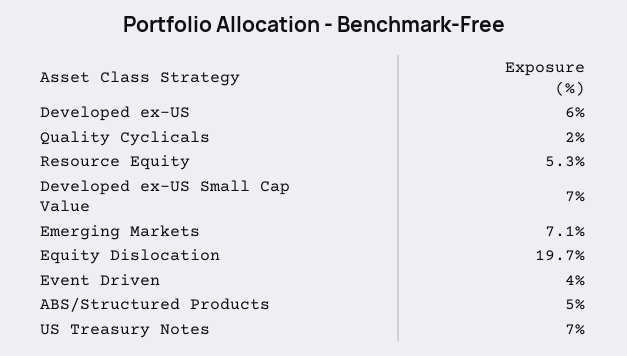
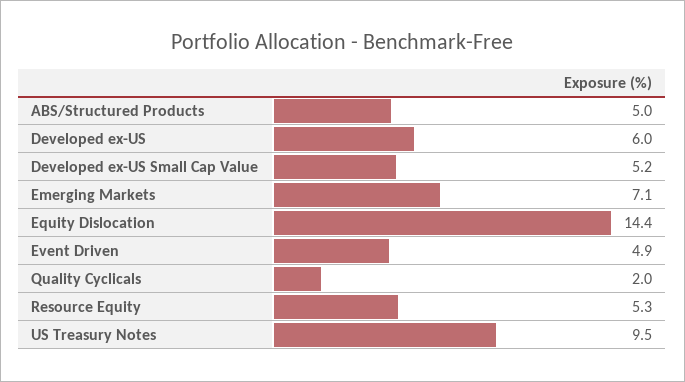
  {
    "Developed ex-US": 6,
    "Quality Cyclicals": 2,
    "Resource Equity": 5.3,
-   "Developed ex-US Small Cap Value": 7,
+   "Developed ex-US Small Cap Value": 5.2,
    "Emerging Markets": 7.1,
-   "Equity Dislocation": 19.7,
+   "Equity Dislocation": 14.4,
-   "Event Driven": 4,
+   "Event Driven": 4.9,
    "ABS/Structured Products": 5,
-   "US Treasury Notes": 7
+   "US Treasury Notes": 9.5
  }

